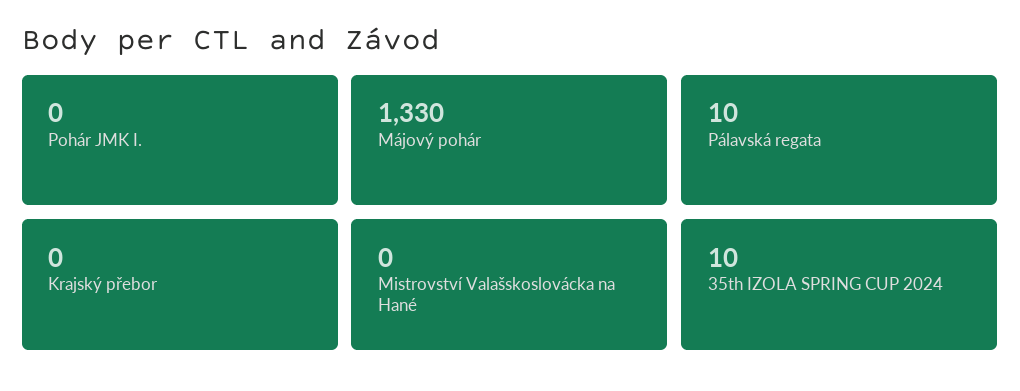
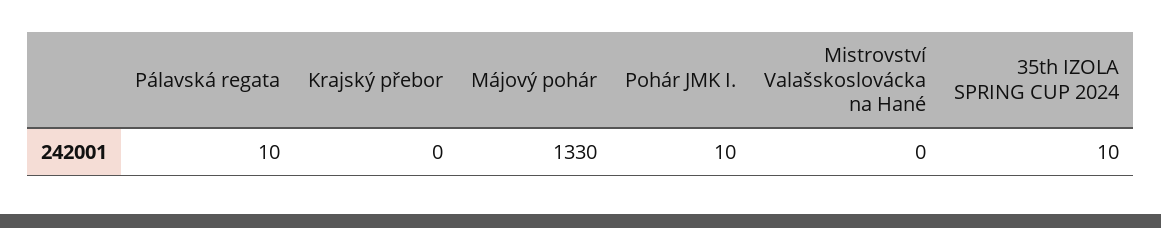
  {
-   "Pohár JMK I.": 0,
+   "Pohár JMK I.": 10,
    "Májový pohár": 1330,
    "Pálavská regata": 10,
    "Krajský přebor": 0,
    "Mistrovství Valašskoslovácka na Hané": 0,
    "35th IZOLA SPRING CUP 2024": 10
  }

